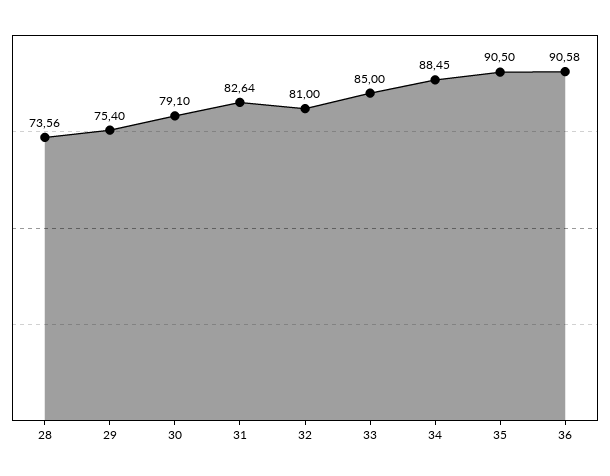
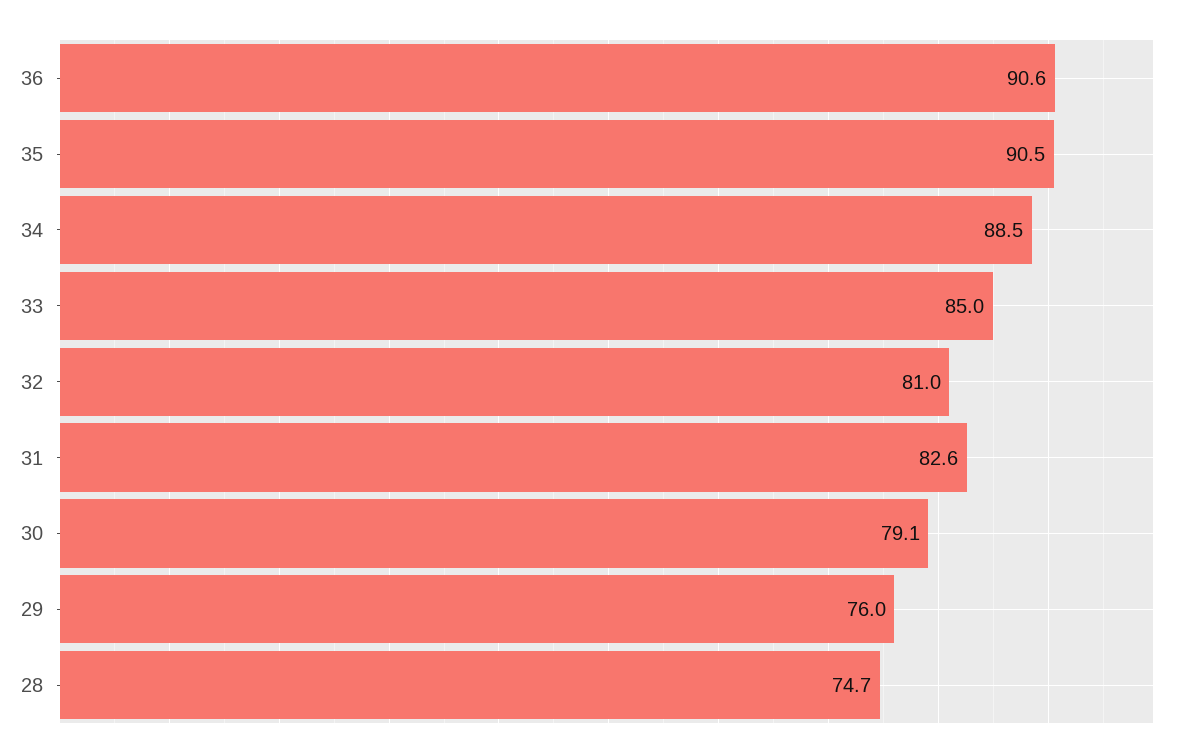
  {
-   "28": 73.56,
+   "28": 74.7,
-   "29": 75.4,
+   "29": 76,
    "30": 79.1,
    "31": 82.64,
    "32": 81,
    "33": 85,
    "34": 88.45,
    "35": 90.5,
    "36": 90.58
  }

